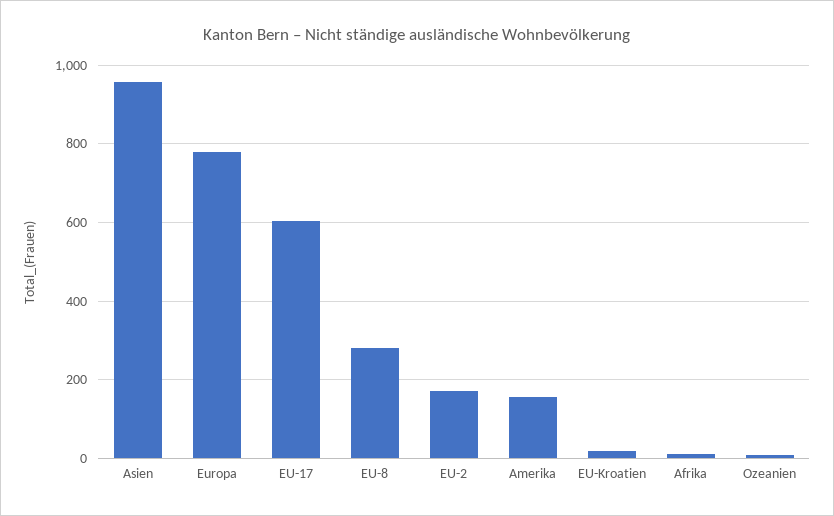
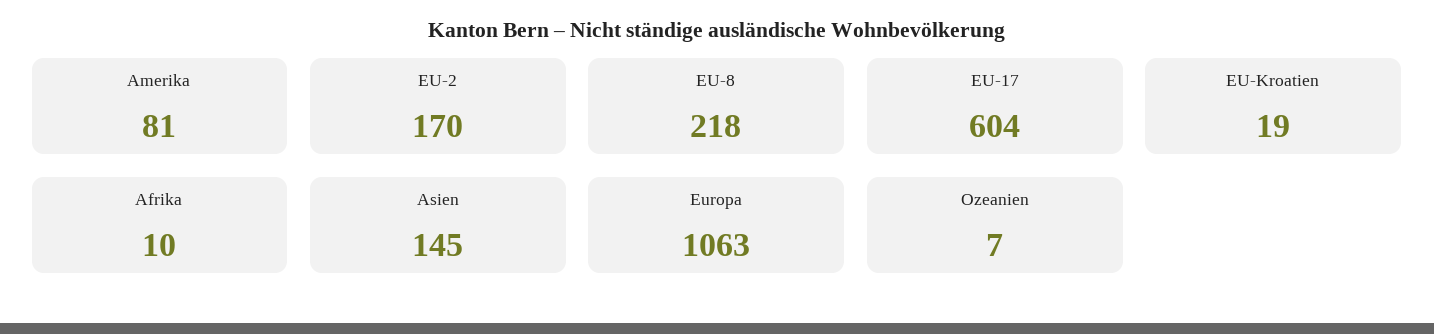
  {
-   "Asien": 960,
+   "Asien": 145,
-   "Europa": 780,
+   "Europa": 1063,
    "EU-17": 604,
-   "EU-8": 280,
+   "EU-8": 218,
    "EU-2": 170,
-   "Amerika": 160,
+   "Amerika": 81,
    "EU-Kroatien": 19,
    "Afrika": 10,
    "Ozeanien": 7
  }

